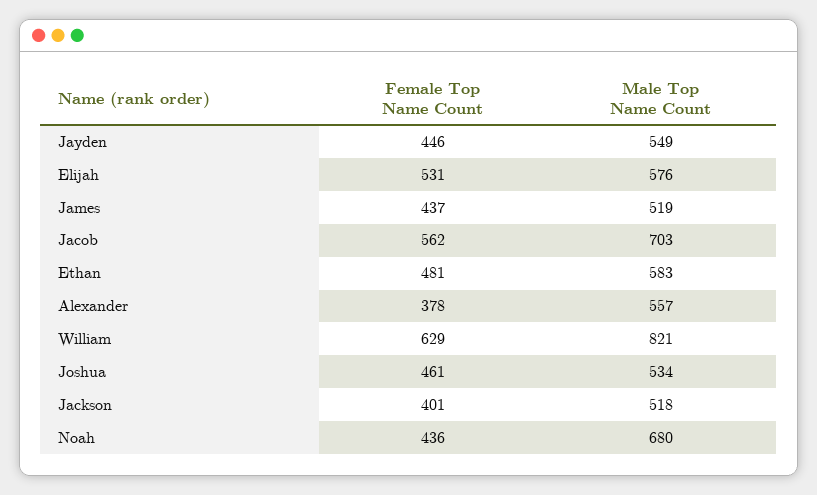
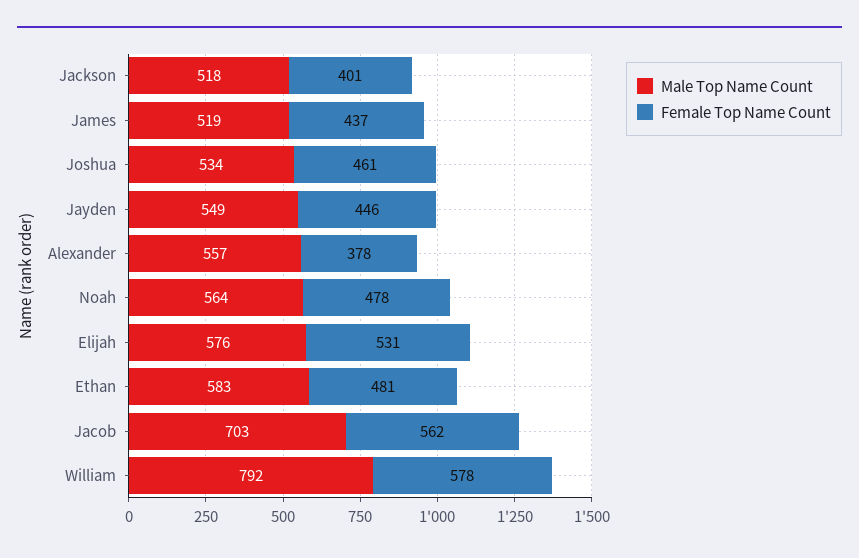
  {
    "Female Top Name Count": {
      "Jayden": 446,
      "Elijah": 531,
      "James": 437,
      "Jacob": 562,
      "Ethan": 481,
      "Alexander": 378,
-     "William": 629,
+     "William": 578,
      "Joshua": 461,
      "Jackson": 401,
-     "Noah": 436
+     "Noah": 478
    },
    "Male Top Name Count": {
      "Jayden": 549,
      "Elijah": 576,
      "James": 519,
      "Jacob": 703,
      "Ethan": 583,
      "Alexander": 557,
-     "William": 821,
+     "William": 792,
      "Joshua": 534,
      "Jackson": 518,
-     "Noah": 680
+     "Noah": 564
    }
  }

